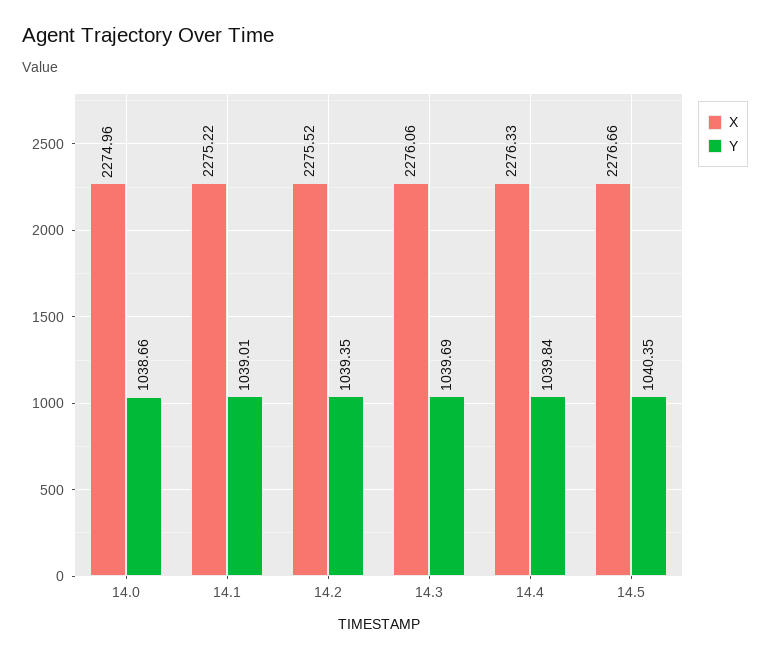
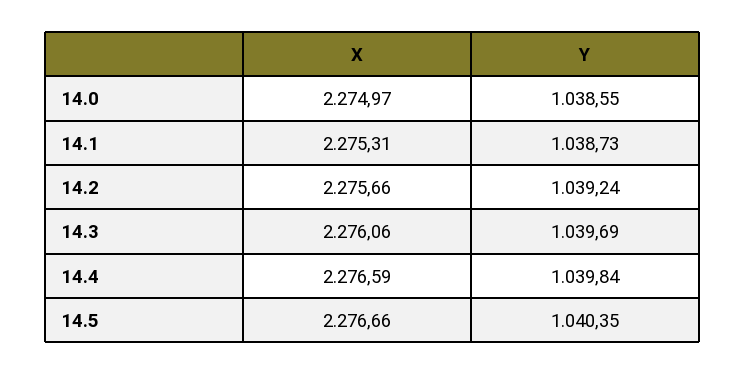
  {
    "X": {
-     "14.0": 2274.96,
+     "14.0": 2274.97,
-     "14.1": 2275.22,
+     "14.1": 2275.31,
-     "14.2": 2275.52,
+     "14.2": 2275.66,
      "14.3": 2276.06,
-     "14.4": 2276.33,
+     "14.4": 2276.59,
      "14.5": 2276.66
    },
    "Y": {
-     "14.0": 1038.66,
+     "14.0": 1038.55,
-     "14.1": 1039.01,
+     "14.1": 1038.73,
-     "14.2": 1039.35,
+     "14.2": 1039.24,
      "14.3": 1039.69,
      "14.4": 1039.84,
      "14.5": 1040.35
    }
  }

